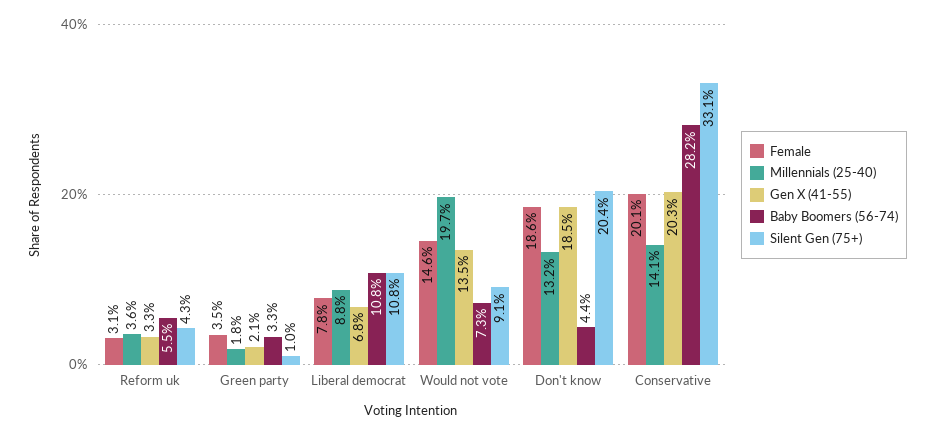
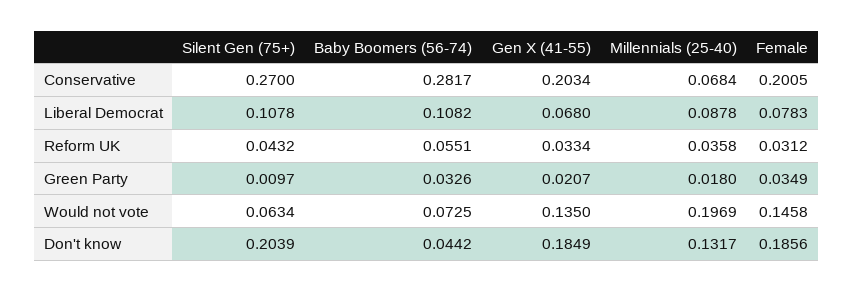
  {
    "Female": {
      "Reform uk": 0.0312,
      "Green party": 0.0349,
      "Liberal democrat": 0.0783,
      "Would not vote": 0.1458,
      "Don't know": 0.1856,
      "Conservative": 0.2005
    },
    "Millennials (25-40)": {
      "Reform uk": 0.0358,
      "Green party": 0.018,
      "Liberal democrat": 0.0878,
      "Would not vote": 0.1969,
      "Don't know": 0.1317,
-     "Conservative": 0.141
+     "Conservative": 0.0684
    },
    "Gen X (41-55)": {
      "Reform uk": 0.0334,
      "Green party": 0.0207,
      "Liberal democrat": 0.068,
      "Would not vote": 0.135,
      "Don't know": 0.1849,
      "Conservative": 0.2034
    },
    "Baby Boomers (56-74)": {
      "Reform uk": 0.0551,
      "Green party": 0.0326,
      "Liberal democrat": 0.1082,
      "Would not vote": 0.0725,
      "Don't know": 0.0442,
      "Conservative": 0.2817
    },
    "Silent Gen (75+)": {
      "Reform uk": 0.0432,
      "Green party": 0.0097,
      "Liberal democrat": 0.1078,
-     "Would not vote": 0.091,
+     "Would not vote": 0.0634,
      "Don't know": 0.2039,
-     "Conservative": 0.331
+     "Conservative": 0.27
    }
  }

